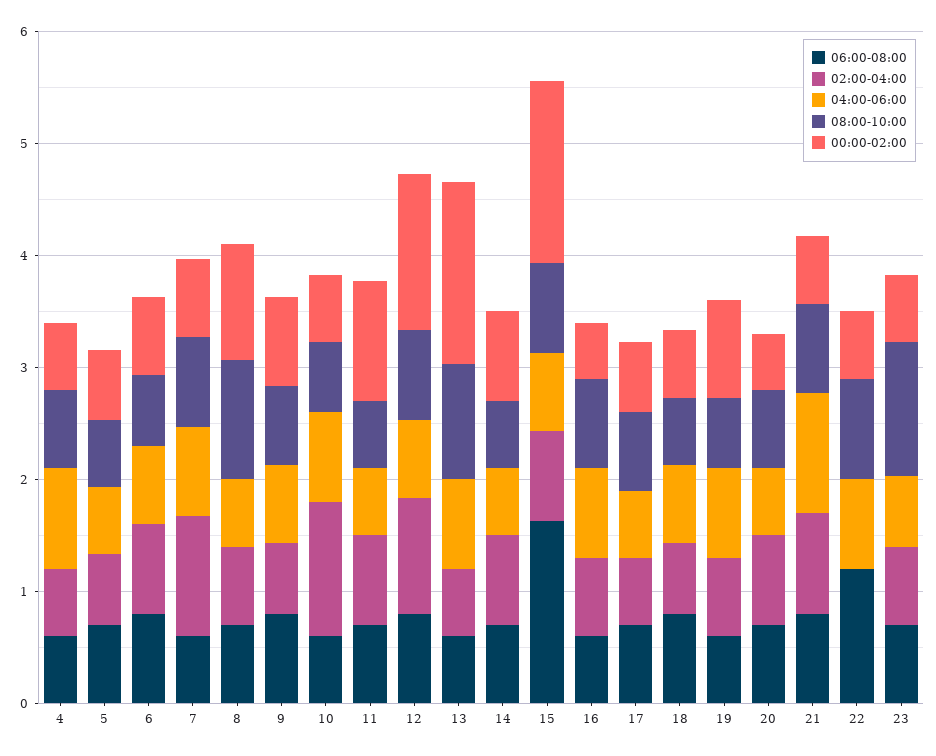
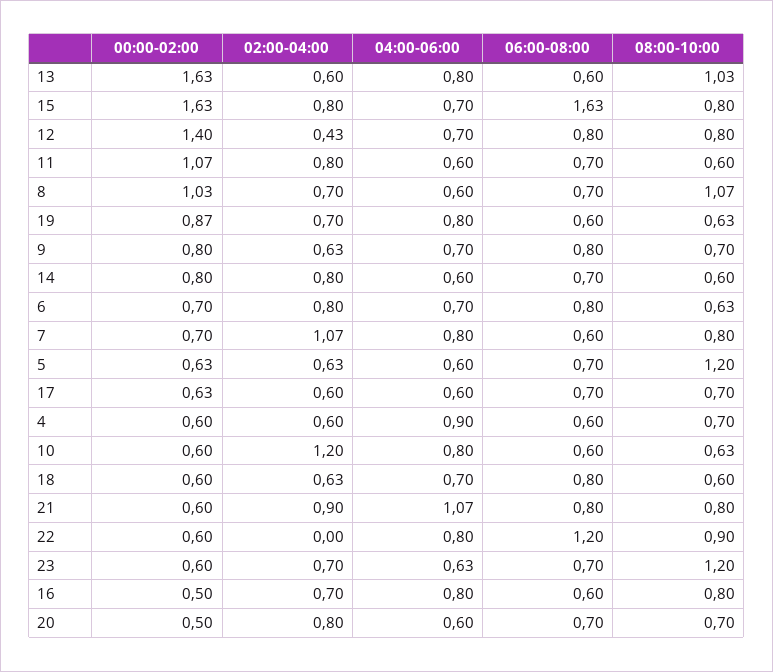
  {
    "06:00-08:00": {
      "4": 0.6,
      "5": 0.7,
      "6": 0.8,
      "7": 0.6,
      "8": 0.7,
      "9": 0.8,
      "10": 0.6,
      "11": 0.7,
      "12": 0.8,
      "13": 0.6,
      "14": 0.7,
      "15": 1.63,
      "16": 0.6,
      "17": 0.7,
      "18": 0.8,
      "19": 0.6,
      "20": 0.7,
      "21": 0.8,
      "22": 1.2,
      "23": 0.7
    },
    "02:00-04:00": {
      "4": 0.6,
      "5": 0.63,
      "6": 0.8,
      "7": 1.07,
      "8": 0.7,
      "9": 0.63,
      "10": 1.2,
      "11": 0.8,
-     "12": 1,
+     "12": 0.43,
      "13": 0.6,
      "14": 0.8,
      "15": 0.8,
      "16": 0.7,
      "17": 0.6,
      "18": 0.63,
      "19": 0.7,
      "20": 0.8,
      "21": 0.9,
      "22": 0,
      "23": 0.7
    },
    "04:00-06:00": {
      "4": 0.9,
      "5": 0.6,
      "6": 0.7,
      "7": 0.8,
      "8": 0.6,
      "9": 0.7,
      "10": 0.8,
      "11": 0.6,
      "12": 0.7,
      "13": 0.8,
      "14": 0.6,
      "15": 0.7,
      "16": 0.8,
      "17": 0.6,
      "18": 0.7,
      "19": 0.8,
      "20": 0.6,
      "21": 1.07,
      "22": 0.8,
      "23": 0.63
    },
    "08:00-10:00": {
      "4": 0.7,
-     "5": 0.6,
+     "5": 1.2,
      "6": 0.63,
      "7": 0.8,
      "8": 1.07,
      "9": 0.7,
      "10": 0.63,
      "11": 0.6,
      "12": 0.8,
      "13": 1.03,
      "14": 0.6,
      "15": 0.8,
      "16": 0.8,
      "17": 0.7,
      "18": 0.6,
      "19": 0.63,
      "20": 0.7,
      "21": 0.8,
      "22": 0.9,
      "23": 1.2
    },
    "00:00-02:00": {
      "4": 0.6,
      "5": 0.63,
      "6": 0.7,
      "7": 0.7,
      "8": 1.03,
      "9": 0.8,
      "10": 0.6,
      "11": 1.07,
      "12": 1.4,
      "13": 1.63,
      "14": 0.8,
      "15": 1.63,
      "16": 0.5,
      "17": 0.63,
      "18": 0.6,
      "19": 0.87,
      "20": 0.5,
      "21": 0.6,
      "22": 0.6,
      "23": 0.6
    }
  }

